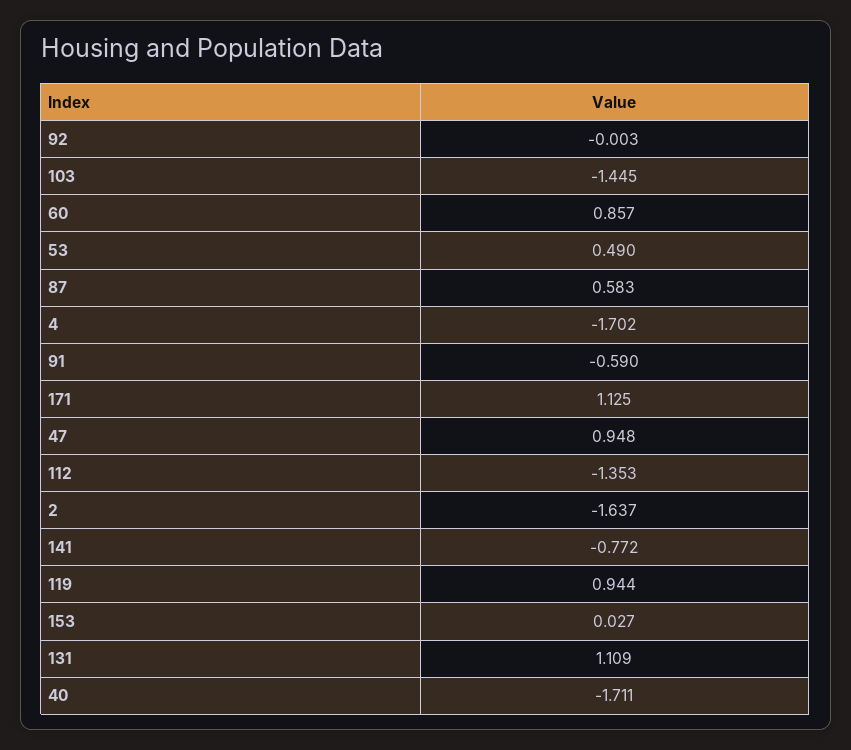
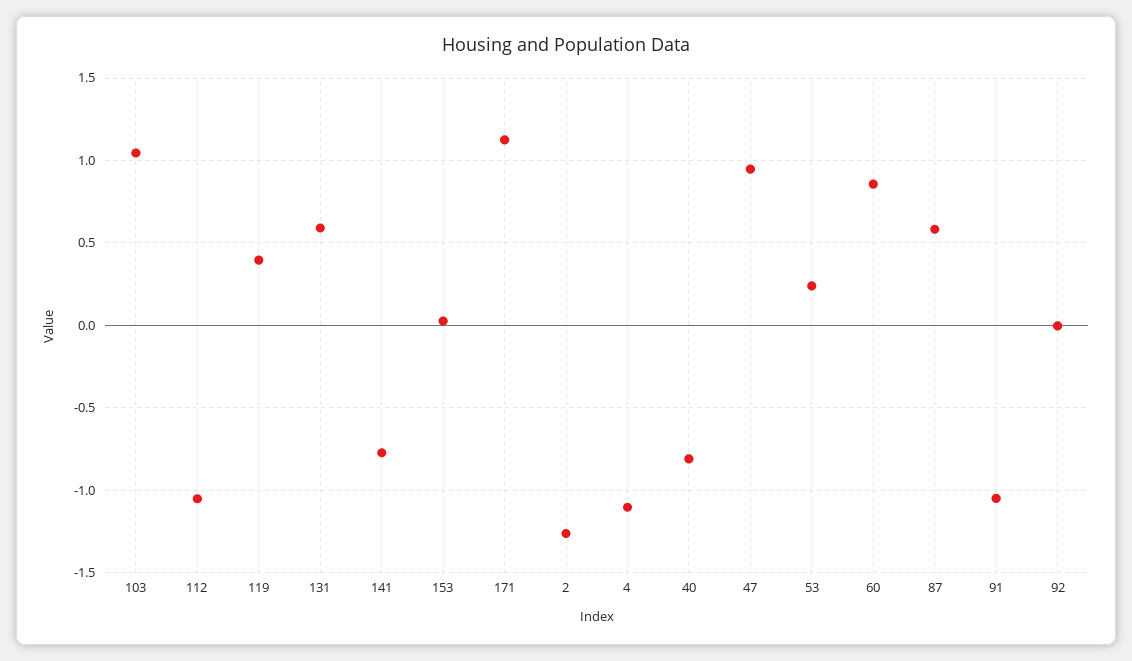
  {
    "92": -0.003,
-   "103": -1.445,
+   "103": 1.05,
    "60": 0.857,
-   "53": 0.49,
+   "53": 0.25,
    "87": 0.583,
-   "4": -1.702,
+   "4": -1.1,
-   "91": -0.59,
+   "91": -1.05,
    "171": 1.125,
    "47": 0.948,
-   "112": -1.353,
+   "112": -1.05,
-   "2": -1.637,
+   "2": -1.25,
    "141": -0.772,
-   "119": 0.944,
+   "119": 0.4,
    "153": 0.027,
-   "131": 1.109,
+   "131": 0.6,
-   "40": -1.711
+   "40": -0.8
  }

